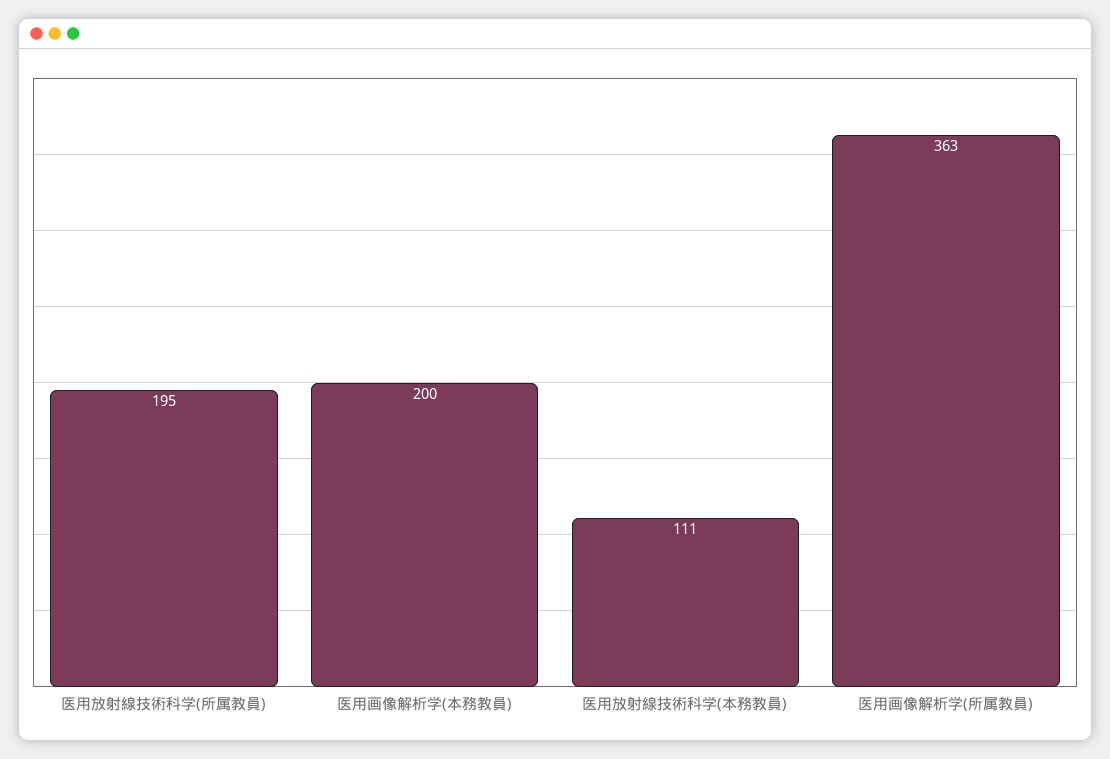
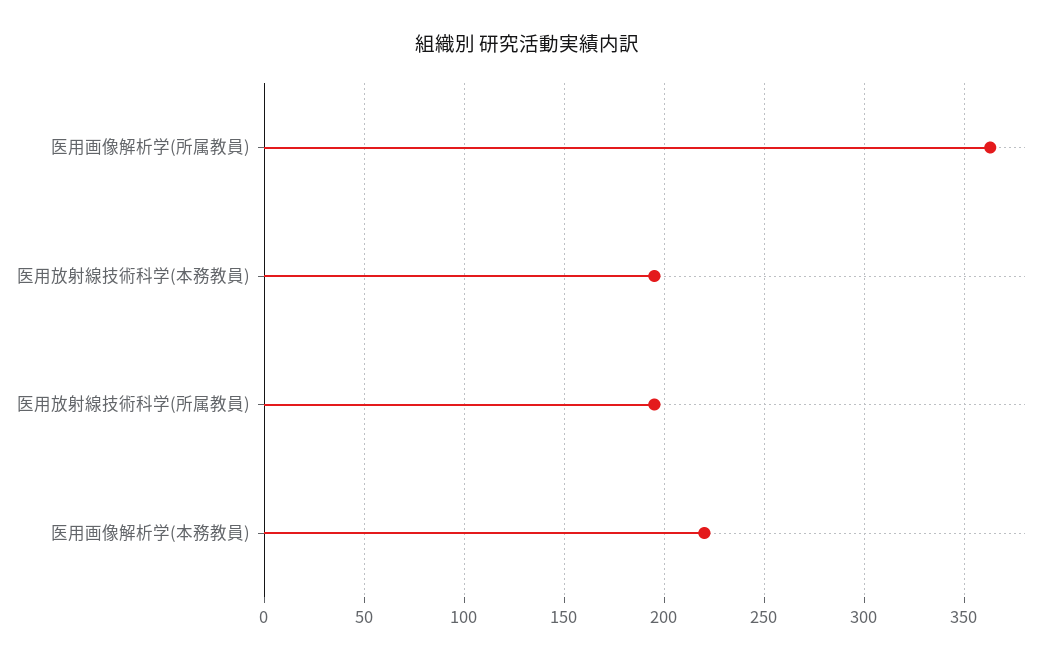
  {
    "医用放射線技術科学(所属教員)": 195,
-   "医用画像解析学(本務教員)": 200,
+   "医用画像解析学(本務教員)": 220,
-   "医用放射線技術科学(本務教員)": 111,
+   "医用放射線技術科学(本務教員)": 195,
    "医用画像解析学(所属教員)": 363
  }

